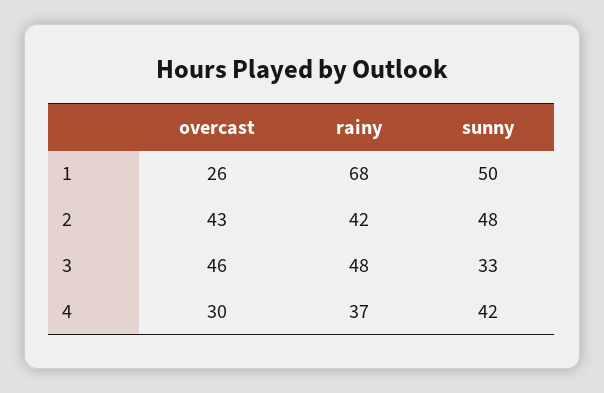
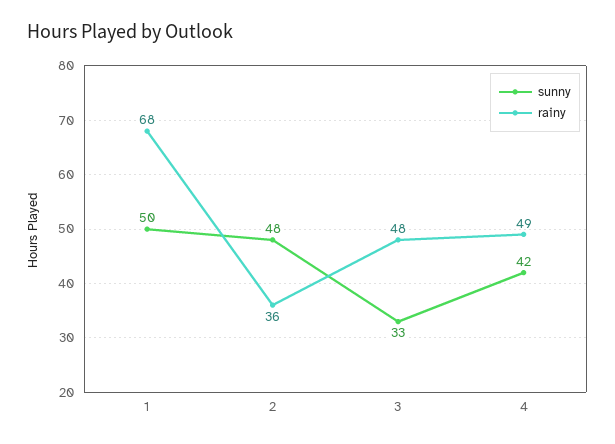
  {
-   "overcast": {
-     "1": 26,
-     "2": 43,
-     "3": 46,
-     "4": 30
-   },
    "rainy": {
      "1": 68,
-     "2": 42,
+     "2": 36,
      "3": 48,
-     "4": 37
+     "4": 49
    },
    "sunny": {
      "1": 50,
      "2": 48,
      "3": 33,
      "4": 42
    }
  }

